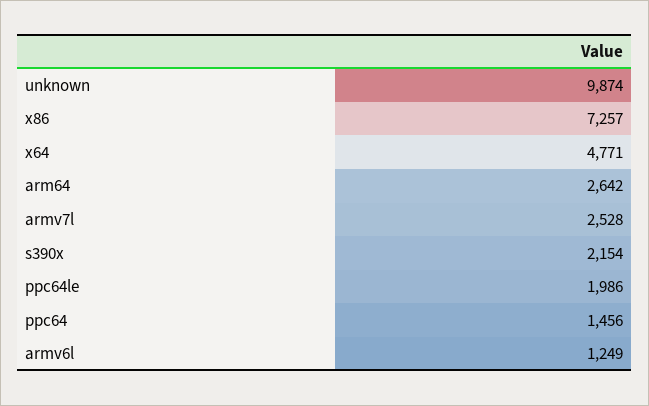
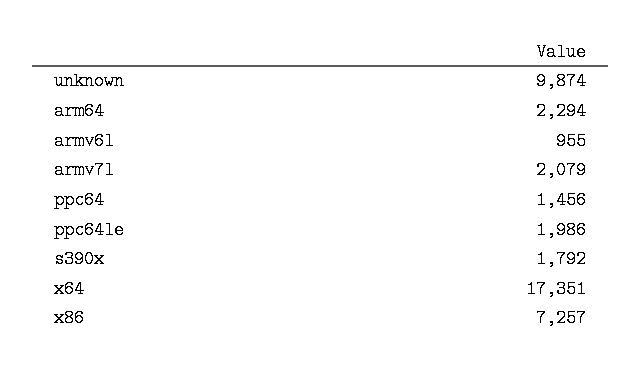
  {
    "unknown": 9874,
    "x86": 7257,
-   "x64": 4771,
+   "x64": 17351,
-   "arm64": 2642,
+   "arm64": 2294,
-   "armv7l": 2528,
+   "armv7l": 2079,
-   "s390x": 2154,
+   "s390x": 1792,
    "ppc64le": 1986,
    "ppc64": 1456,
-   "armv6l": 1249
+   "armv6l": 955
  }

